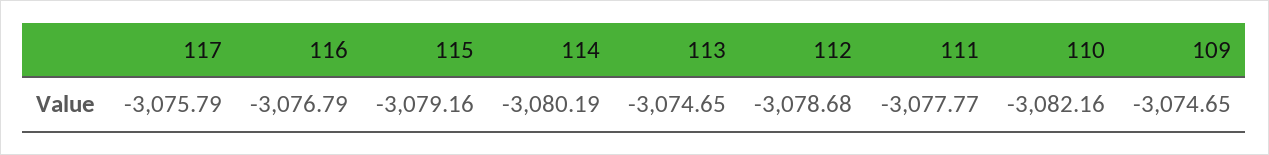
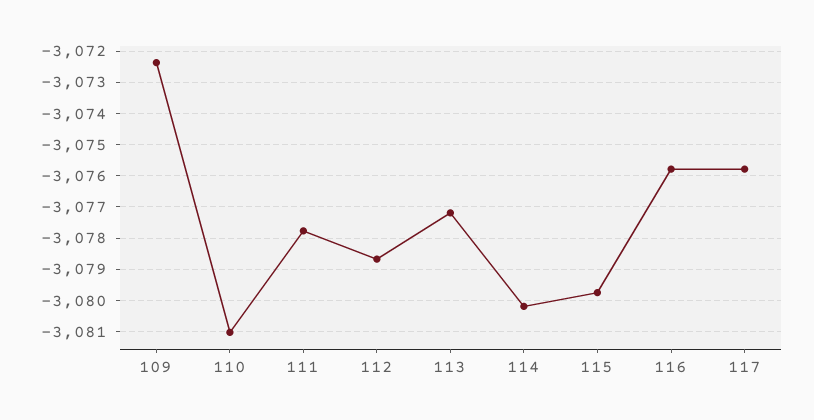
  {
    "117": -3075.79,
-   "116": -3076.79,
+   "116": -3075.8,
-   "115": -3079.16,
+   "115": -3079.8,
    "114": -3080.19,
-   "113": -3074.65,
+   "113": -3077.2,
    "112": -3078.68,
    "111": -3077.77,
-   "110": -3082.16,
+   "110": -3081,
-   "109": -3074.65
+   "109": -3072.4
  }

